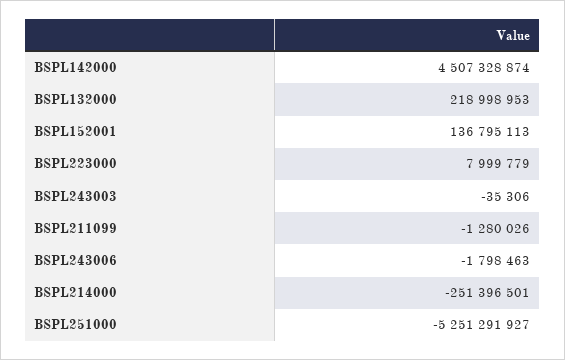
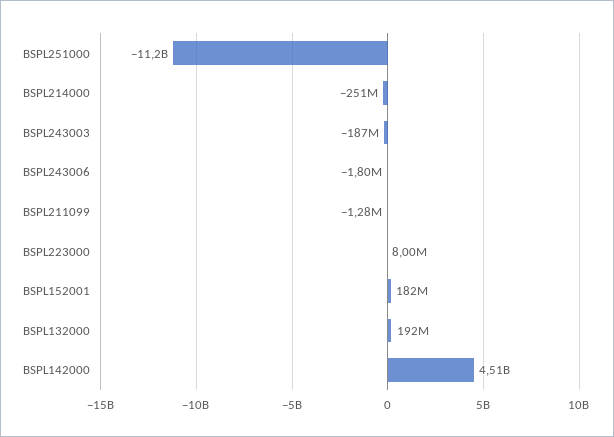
  {
    "BSPL142000": 4507328874,
-   "BSPL132000": 218998953,
+   "BSPL132000": 192000000,
-   "BSPL152001": 136795113,
+   "BSPL152001": 182000000,
    "BSPL223000": 7999779,
-   "BSPL243003": -35306,
+   "BSPL243003": -187000000,
    "BSPL211099": -1280026,
    "BSPL243006": -1798463,
    "BSPL214000": -251396501,
-   "BSPL251000": -5251291927
+   "BSPL251000": -11200000000
  }

